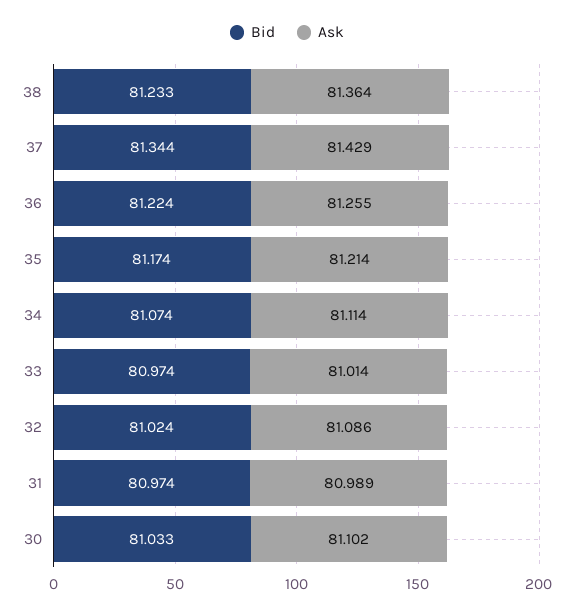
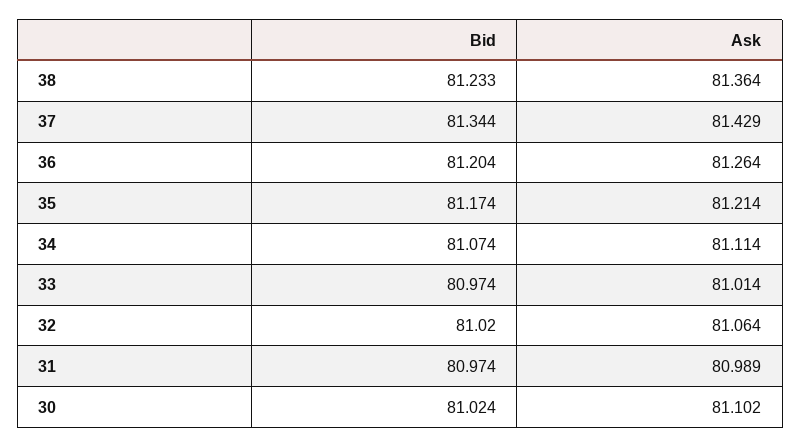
  {
    "Bid": {
      "38": 81.233,
      "37": 81.344,
-     "36": 81.224,
+     "36": 81.204,
      "35": 81.174,
      "34": 81.074,
      "33": 80.974,
-     "32": 81.024,
+     "32": 81.02,
      "31": 80.974,
-     "30": 81.033
+     "30": 81.024
    },
    "Ask": {
      "38": 81.364,
      "37": 81.429,
-     "36": 81.255,
+     "36": 81.264,
      "35": 81.214,
      "34": 81.114,
      "33": 81.014,
-     "32": 81.086,
+     "32": 81.064,
      "31": 80.989,
      "30": 81.102
    }
  }

